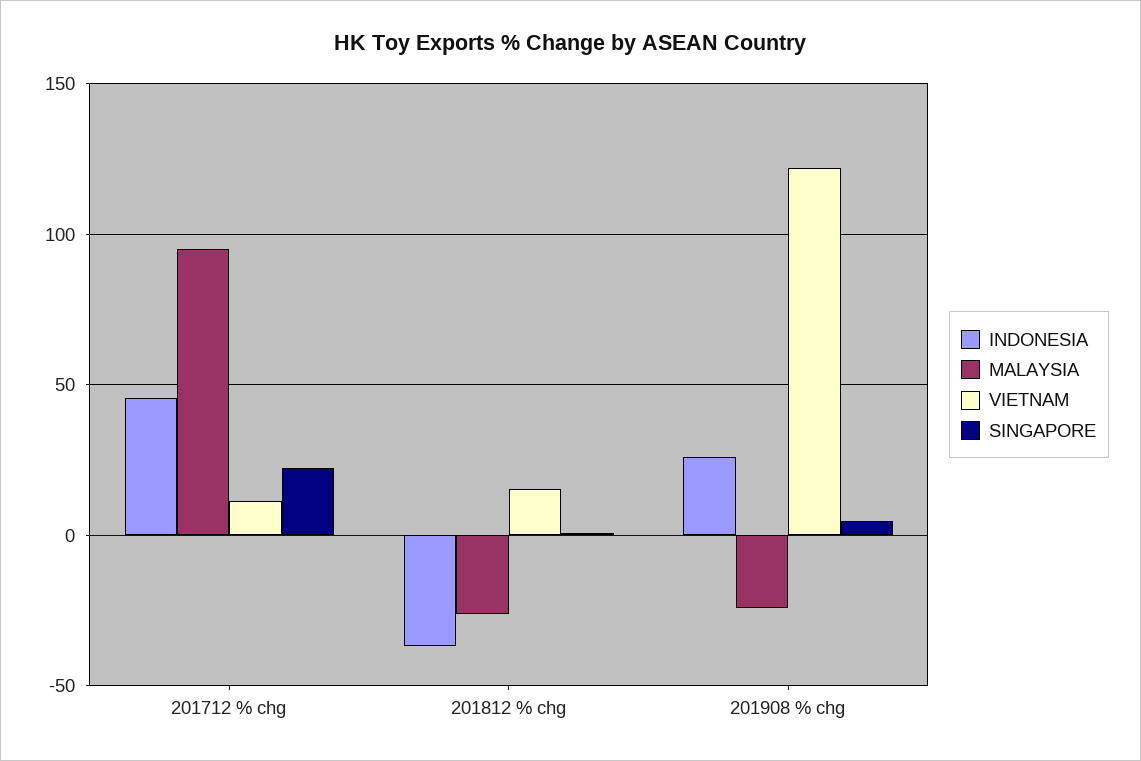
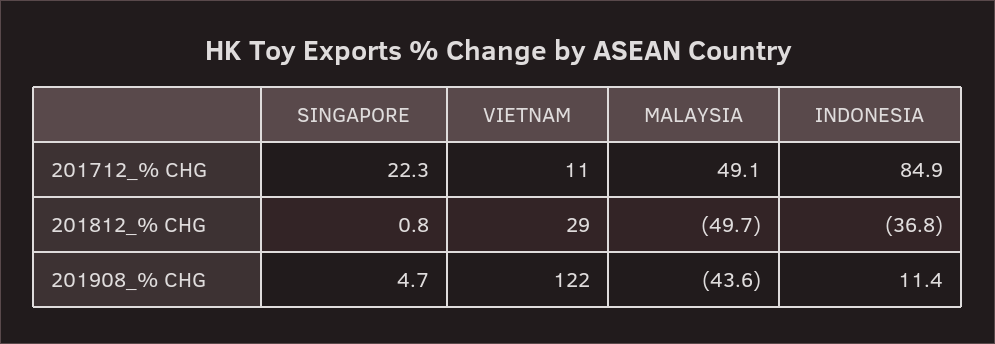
  {
    "INDONESIA": {
-     "201712 % chg": 45,
+     "201712 % chg": 84.9,
      "201812 % chg": -36.8,
-     "201908 % chg": 25
+     "201908 % chg": 11.4
    },
    "MALAYSIA": {
-     "201712 % chg": 95,
+     "201712 % chg": 49.1,
-     "201812 % chg": -25,
+     "201812 % chg": -49.7,
-     "201908 % chg": -25
+     "201908 % chg": -43.6
    },
    "VIETNAM": {
      "201712 % chg": 11,
-     "201812 % chg": 15,
+     "201812 % chg": 29,
      "201908 % chg": 122
    },
    "SINGAPORE": {
      "201712 % chg": 22.3,
      "201812 % chg": 0.8,
      "201908 % chg": 4.7
    }
  }

